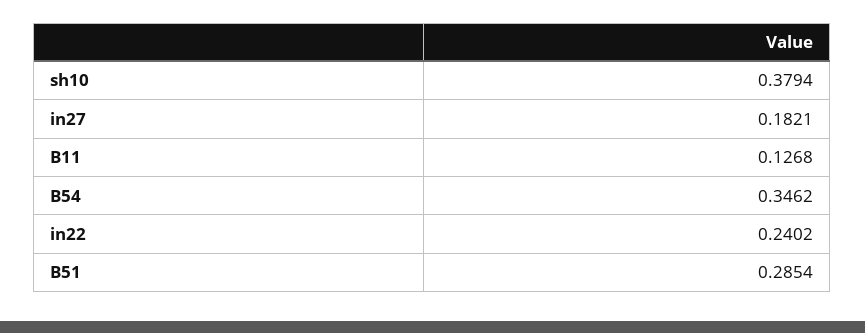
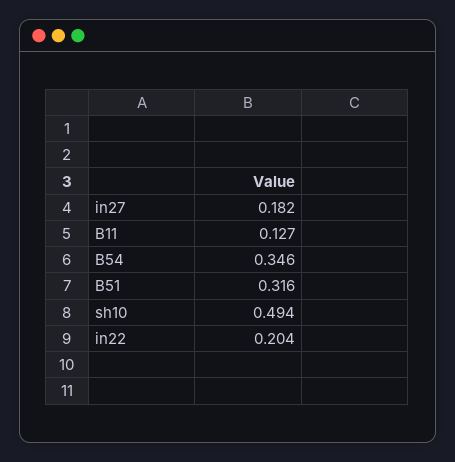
  {
-   "sh10": 0.3794,
+   "sh10": 0.494,
    "in27": 0.1821,
    "B11": 0.1268,
    "B54": 0.3462,
-   "in22": 0.2402,
+   "in22": 0.204,
-   "B51": 0.2854
+   "B51": 0.316
  }

